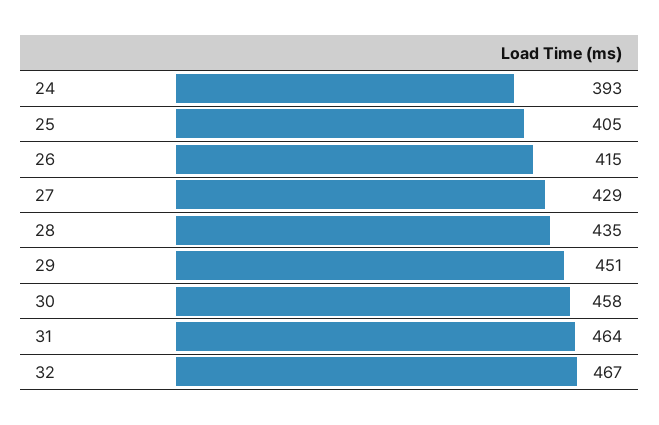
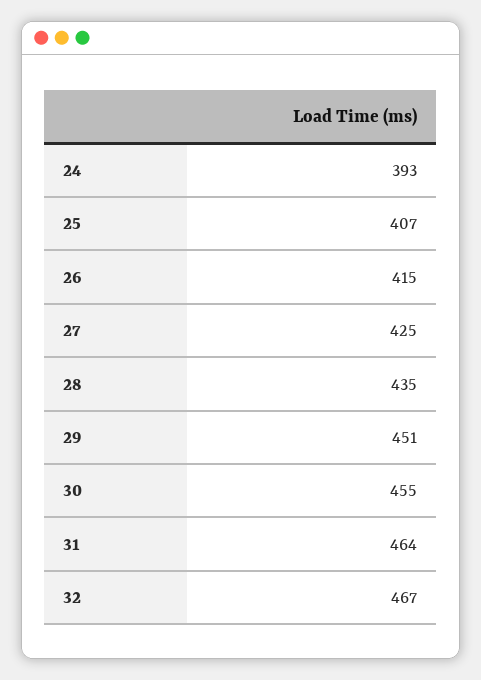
  {
    "24": 393,
-   "25": 405,
+   "25": 407,
    "26": 415,
-   "27": 429,
+   "27": 425,
    "28": 435,
    "29": 451,
-   "30": 458,
+   "30": 455,
    "31": 464,
    "32": 467
  }

